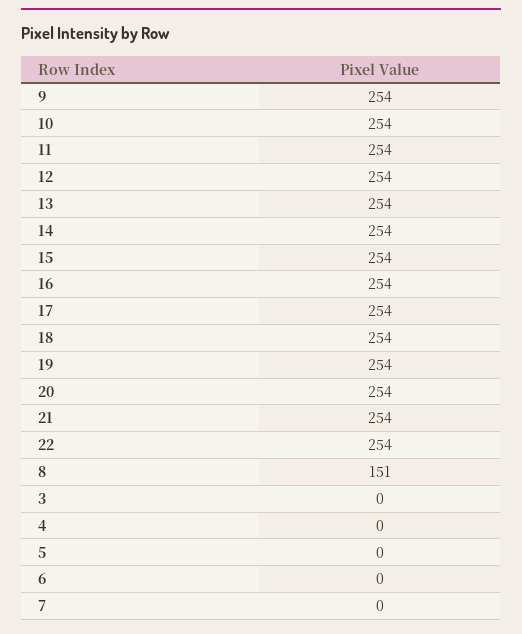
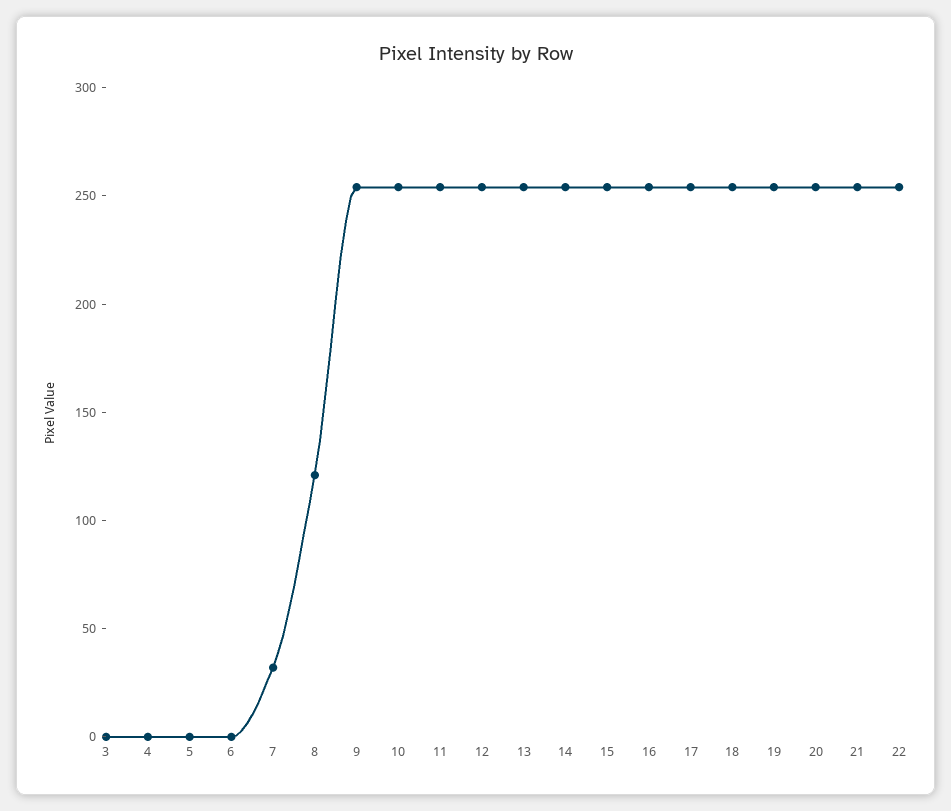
  {
    "9": 254,
    "10": 254,
    "11": 254,
    "12": 254,
    "13": 254,
    "14": 254,
    "15": 254,
    "16": 254,
    "17": 254,
    "18": 254,
    "19": 254,
    "20": 254,
    "21": 254,
    "22": 254,
-   "8": 151,
+   "8": 120,
    "3": 0,
    "4": 0,
    "5": 0,
    "6": 0,
-   "7": 0
+   "7": 30
  }

